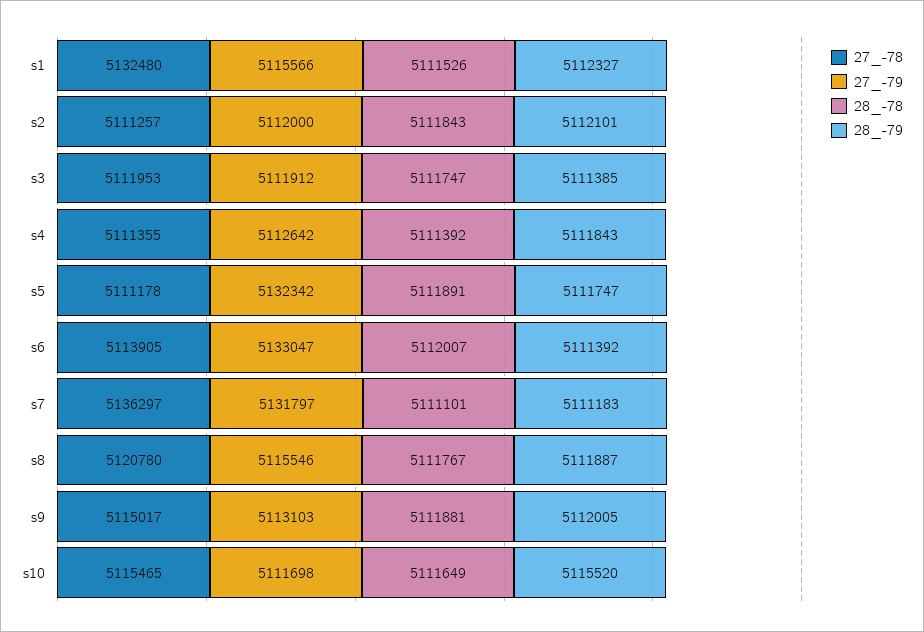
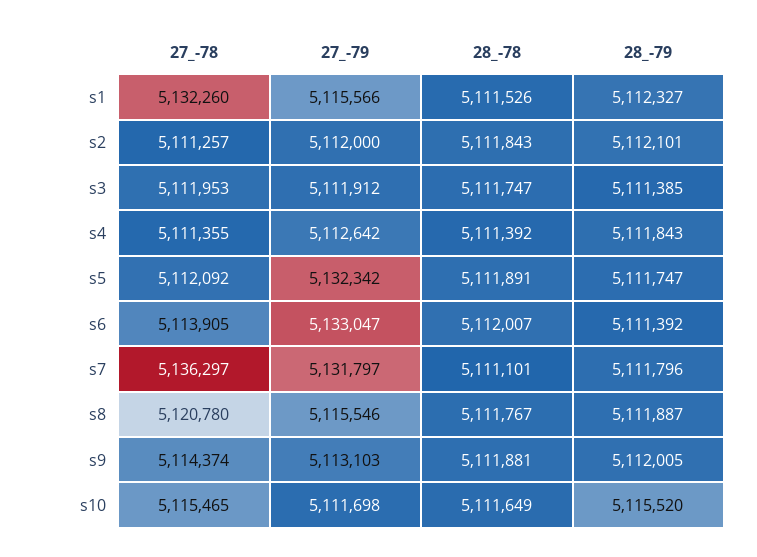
  {
    "27_-78": {
-     "s1": 5132480,
+     "s1": 5132260,
      "s2": 5111257,
      "s3": 5111953,
      "s4": 5111355,
-     "s5": 5111178,
+     "s5": 5112092,
      "s6": 5113905,
      "s7": 5136297,
      "s8": 5120780,
-     "s9": 5115017,
+     "s9": 5114374,
      "s10": 5115465
    },
    "27_-79": {
      "s1": 5115566,
      "s2": 5112000,
      "s3": 5111912,
      "s4": 5112642,
      "s5": 5132342,
      "s6": 5133047,
      "s7": 5131797,
      "s8": 5115546,
      "s9": 5113103,
      "s10": 5111698
    },
    "28_-78": {
      "s1": 5111526,
      "s2": 5111843,
      "s3": 5111747,
      "s4": 5111392,
      "s5": 5111891,
      "s6": 5112007,
      "s7": 5111101,
      "s8": 5111767,
      "s9": 5111881,
      "s10": 5111649
    },
    "28_-79": {
      "s1": 5112327,
      "s2": 5112101,
      "s3": 5111385,
      "s4": 5111843,
      "s5": 5111747,
      "s6": 5111392,
-     "s7": 5111183,
+     "s7": 5111796,
      "s8": 5111887,
      "s9": 5112005,
      "s10": 5115520
    }
  }

